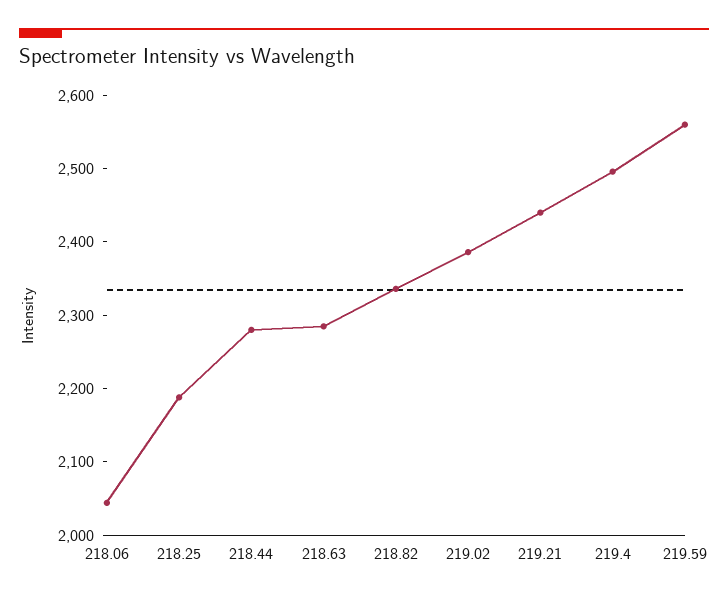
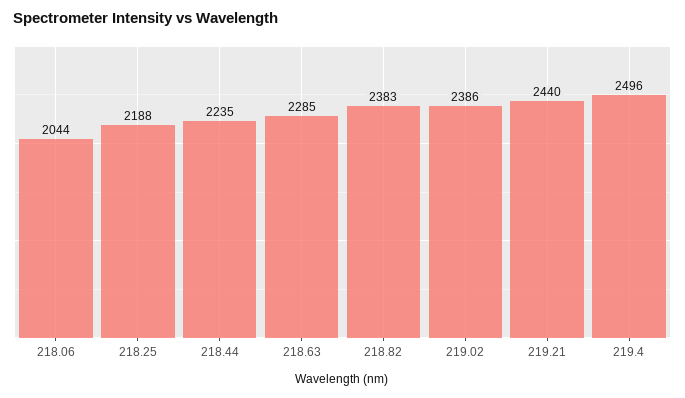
  {
    "218.06": 2044,
    "218.25": 2188,
-   "218.44": 2280,
+   "218.44": 2235,
    "218.63": 2285,
-   "218.82": 2340,
+   "218.82": 2383,
    "219.02": 2386,
    "219.21": 2440,
-   "219.4": 2496,
+   "219.4": 2496
-   "219.59": 2560
  }

